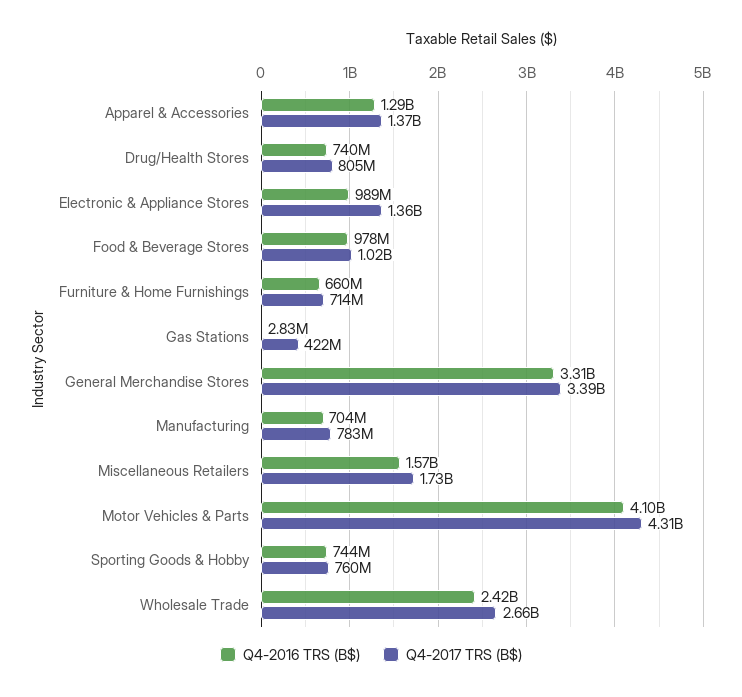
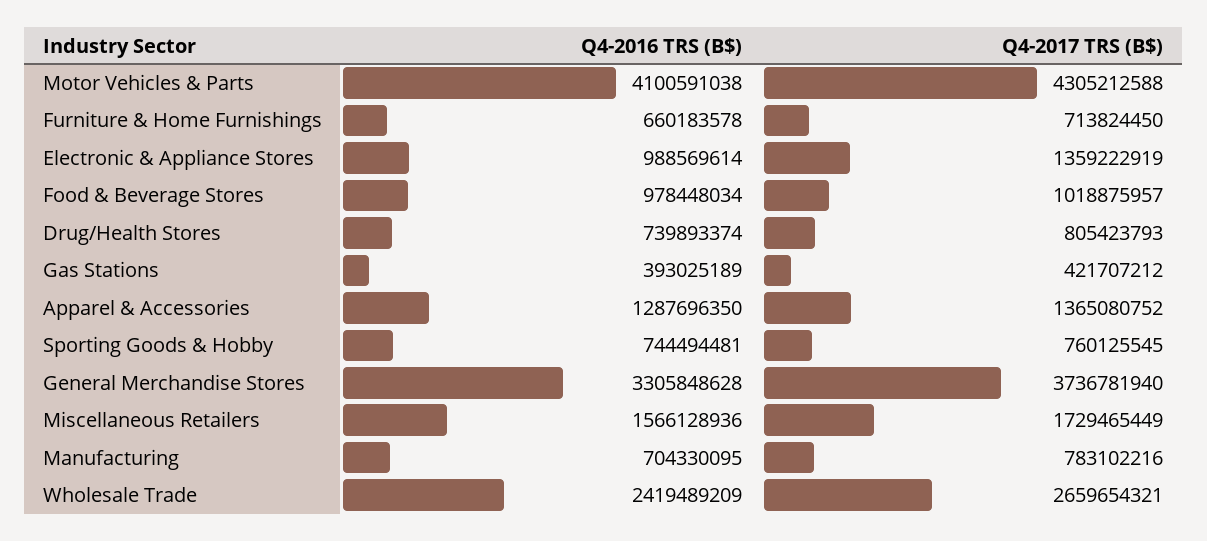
  {
    "Q4-2016 TRS (B$)": {
      "Apparel & Accessories": 1287696350,
      "Drug/Health Stores": 739893374,
      "Electronic & Appliance Stores": 988569614,
      "Food & Beverage Stores": 978448034,
      "Furniture & Home Furnishings": 660183578,
-     "Gas Stations": 2830000,
+     "Gas Stations": 393025189,
      "General Merchandise Stores": 3305848628,
      "Manufacturing": 704330095,
      "Miscellaneous Retailers": 1566128936,
      "Motor Vehicles & Parts": 4100591038,
      "Sporting Goods & Hobby": 744494481,
      "Wholesale Trade": 2419489209
    },
    "Q4-2017 TRS (B$)": {
      "Apparel & Accessories": 1365080752,
      "Drug/Health Stores": 805423793,
      "Electronic & Appliance Stores": 1359222919,
      "Food & Beverage Stores": 1018875957,
      "Furniture & Home Furnishings": 713824450,
      "Gas Stations": 421707212,
-     "General Merchandise Stores": 3390000000,
+     "General Merchandise Stores": 3736781940,
      "Manufacturing": 783102216,
      "Miscellaneous Retailers": 1729465449,
      "Motor Vehicles & Parts": 4305212588,
      "Sporting Goods & Hobby": 760125545,
      "Wholesale Trade": 2659654321
    }
  }

